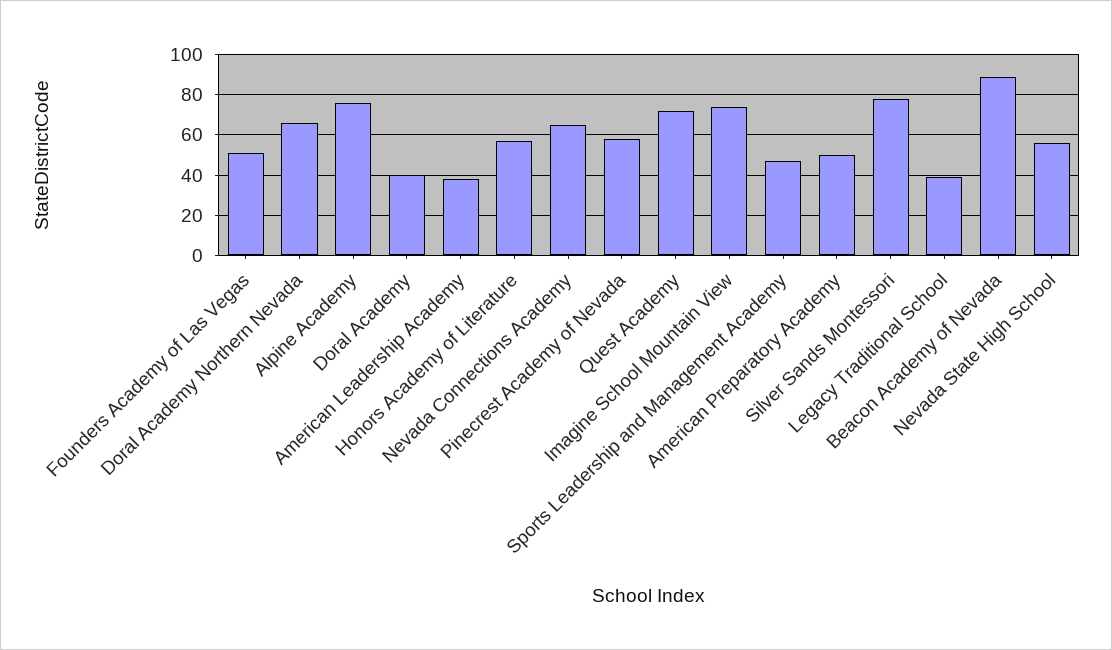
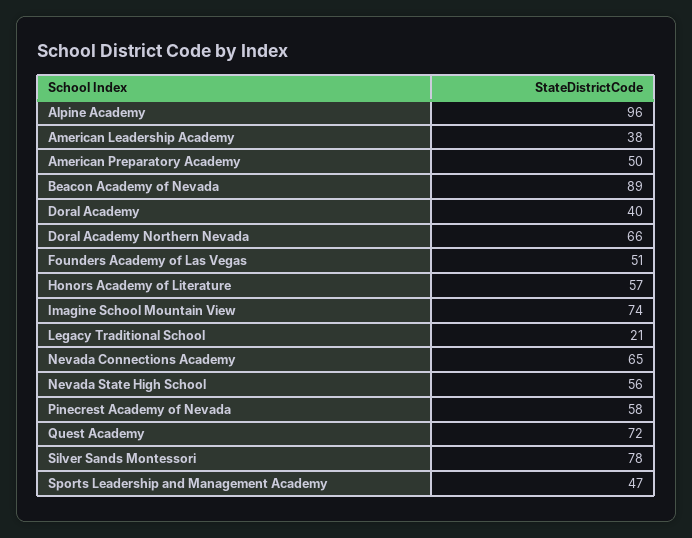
  {
    "Founders Academy of Las Vegas": 51,
    "Doral Academy Northern Nevada": 66,
-   "Alpine Academy": 75,
+   "Alpine Academy": 96,
    "Doral Academy": 40,
    "American Leadership Academy": 38,
    "Honors Academy of Literature": 57,
    "Nevada Connections Academy": 65,
    "Pinecrest Academy of Nevada": 58,
    "Quest Academy": 72,
    "Imagine School Mountain View": 74,
    "Sports Leadership and Management Academy": 47,
    "American Preparatory Academy": 50,
    "Silver Sands Montessori": 78,
-   "Legacy Traditional School": 40,
+   "Legacy Traditional School": 21,
    "Beacon Academy of Nevada": 89,
    "Nevada State High School": 56
  }

